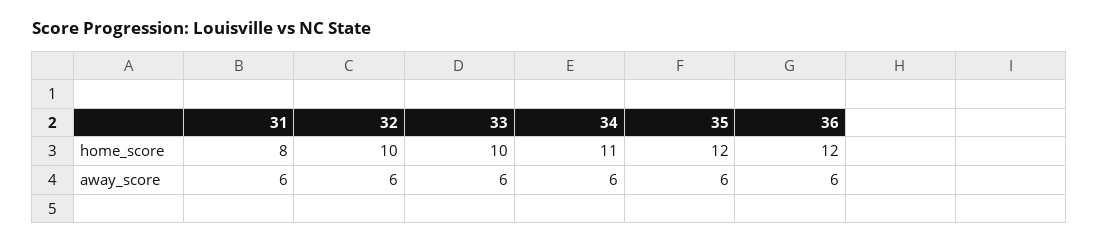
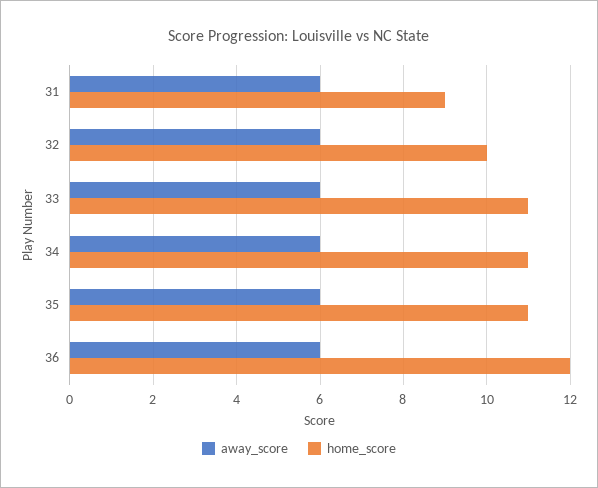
  {
    "home_score": {
-     "31": 8,
+     "31": 9,
      "32": 10,
-     "33": 10,
+     "33": 11,
      "34": 11,
-     "35": 12,
+     "35": 11,
      "36": 12
    },
    "away_score": {
      "31": 6,
      "32": 6,
      "33": 6,
      "34": 6,
      "35": 6,
      "36": 6
    }
  }

